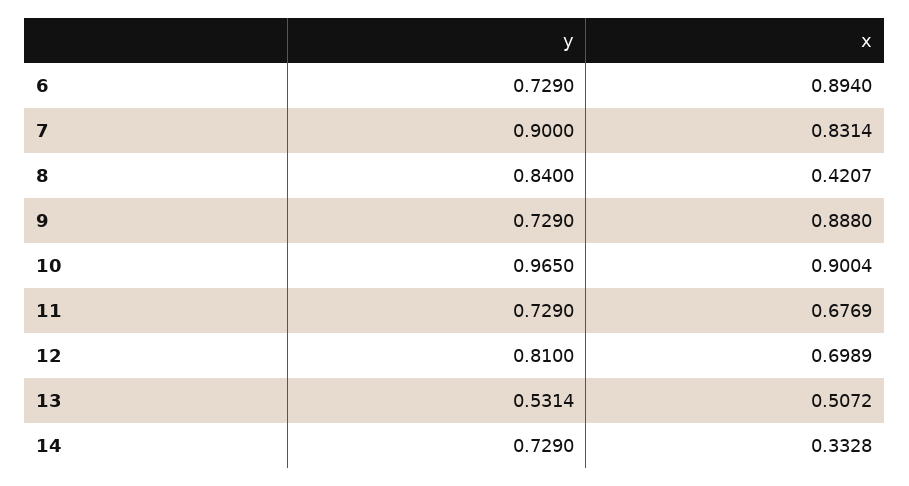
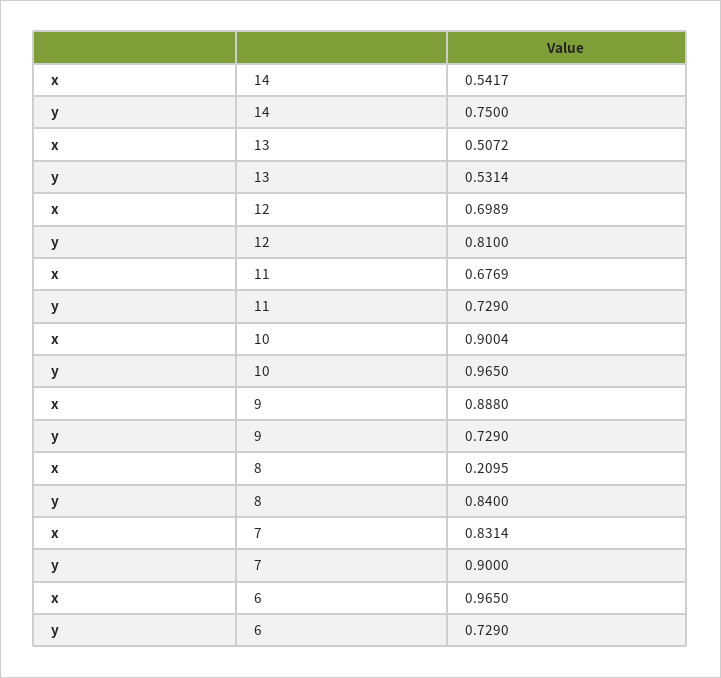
  {
    "y": {
      "6": 0.729,
      "7": 0.9,
      "8": 0.84,
      "9": 0.729,
      "10": 0.965,
      "11": 0.729,
      "12": 0.81,
      "13": 0.5314,
-     "14": 0.729
+     "14": 0.75
    },
    "x": {
-     "6": 0.894,
+     "6": 0.965,
      "7": 0.8314,
-     "8": 0.4207,
+     "8": 0.2095,
      "9": 0.888,
      "10": 0.9004,
      "11": 0.6769,
      "12": 0.6989,
      "13": 0.5072,
-     "14": 0.3328
+     "14": 0.5417
    }
  }

